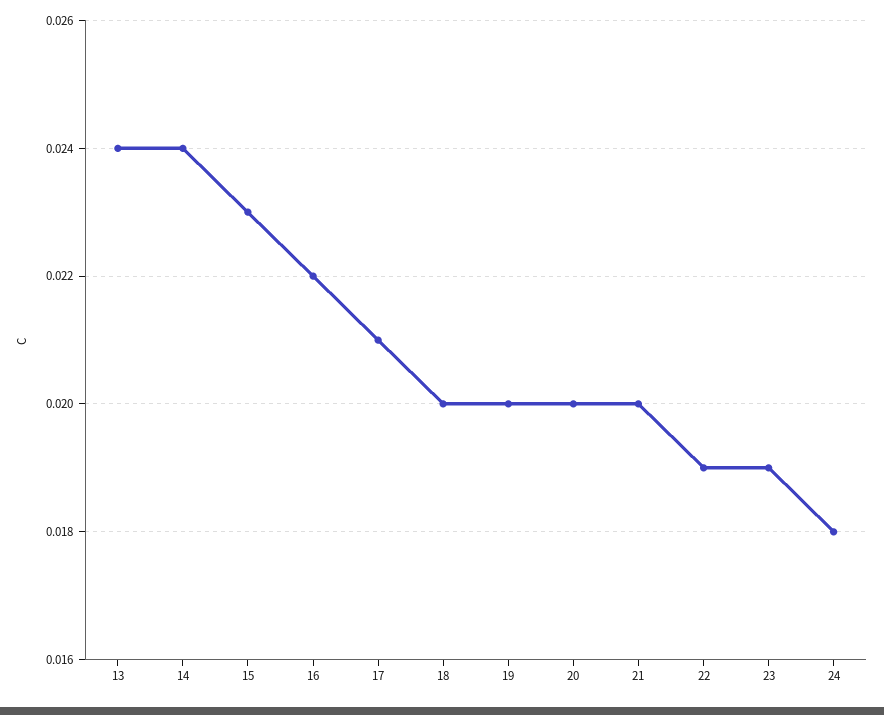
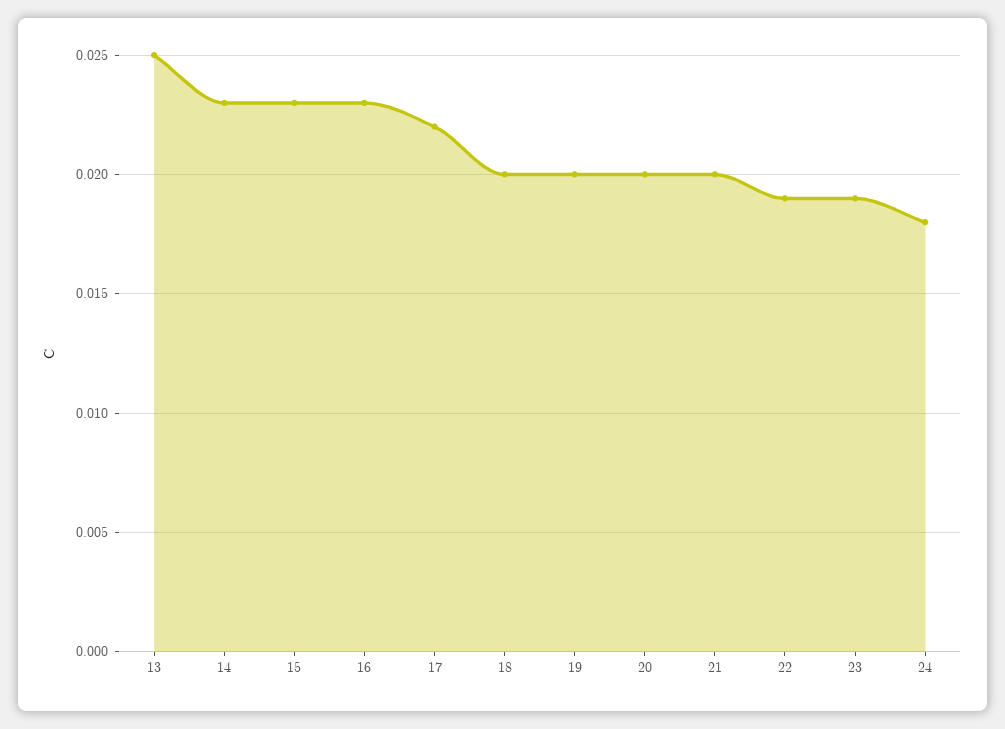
  {
-   "13": 0.024,
+   "13": 0.025,
-   "14": 0.024,
+   "14": 0.023,
    "15": 0.023,
-   "16": 0.022,
+   "16": 0.023,
-   "17": 0.021,
+   "17": 0.022,
    "18": 0.02,
    "19": 0.02,
    "20": 0.02,
    "21": 0.02,
    "22": 0.019,
    "23": 0.019,
    "24": 0.018
  }

